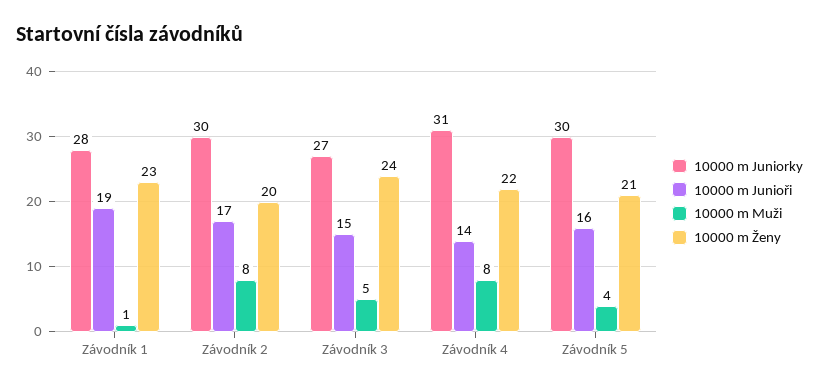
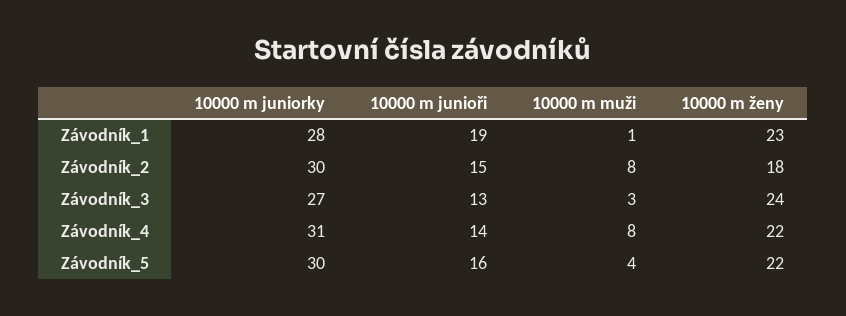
  {
    "10000 m Juniorky": {
      "Závodník 1": 28,
      "Závodník 2": 30,
      "Závodník 3": 27,
      "Závodník 4": 31,
      "Závodník 5": 30
    },
    "10000 m Junioři": {
      "Závodník 1": 19,
-     "Závodník 2": 17,
+     "Závodník 2": 15,
-     "Závodník 3": 15,
+     "Závodník 3": 13,
      "Závodník 4": 14,
      "Závodník 5": 16
    },
    "10000 m Muži": {
      "Závodník 1": 1,
      "Závodník 2": 8,
-     "Závodník 3": 5,
+     "Závodník 3": 3,
      "Závodník 4": 8,
      "Závodník 5": 4
    },
    "10000 m Ženy": {
      "Závodník 1": 23,
-     "Závodník 2": 20,
+     "Závodník 2": 18,
      "Závodník 3": 24,
      "Závodník 4": 22,
-     "Závodník 5": 21
+     "Závodník 5": 22
    }
  }

